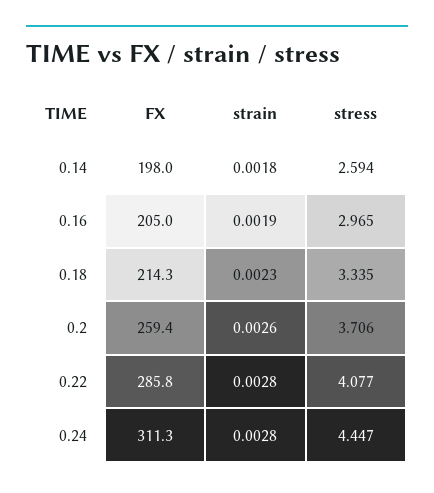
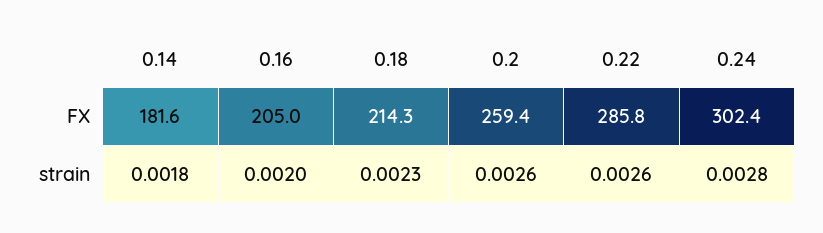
  {
    "FX": {
-     "0.14": 198,
+     "0.14": 181.6,
      "0.16": 205,
      "0.18": 214.3,
      "0.2": 259.4,
      "0.22": 285.8,
-     "0.24": 311.3
+     "0.24": 302.4
    },
    "strain": {
      "0.14": 0.0018,
-     "0.16": 0.0019,
+     "0.16": 0.002,
      "0.18": 0.0023,
      "0.2": 0.0026,
-     "0.22": 0.0028,
+     "0.22": 0.0026,
      "0.24": 0.0028
-   },
+   }
-   "stress": {
-     "0.14": 2.594,
-     "0.16": 2.965,
-     "0.18": 3.335,
-     "0.2": 3.706,
-     "0.22": 4.077,
-     "0.24": 4.447
-   }
  }

